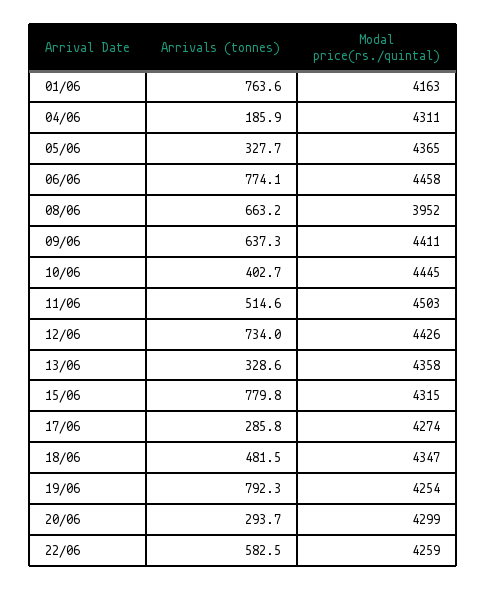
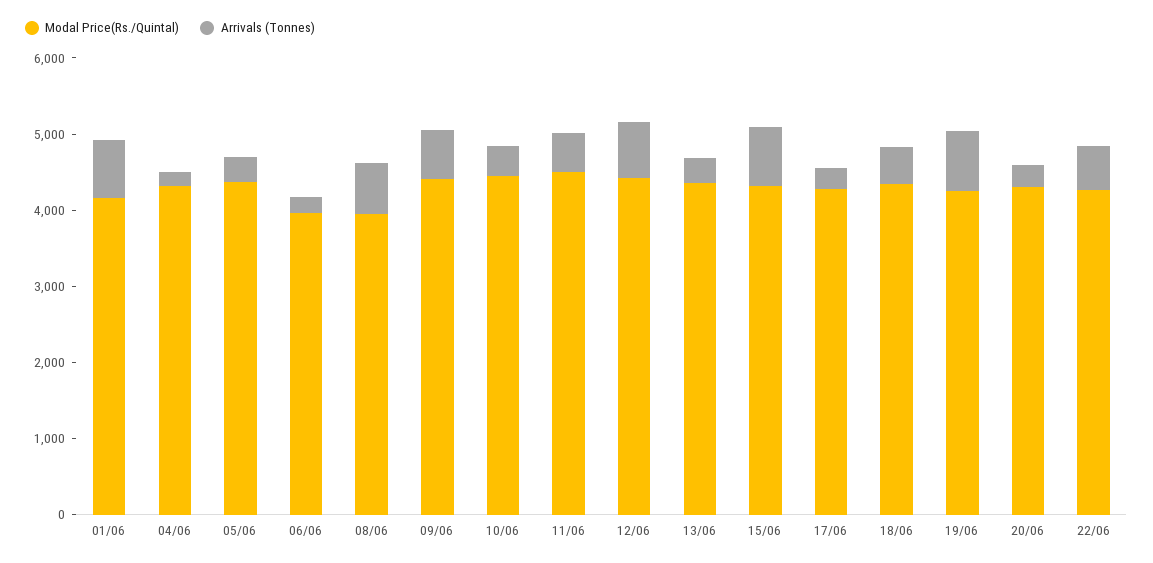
  {
    "Arrivals (tonnes)": {
      "01/06": 763.6,
      "04/06": 185.9,
      "05/06": 327.7,
-     "06/06": 774.1,
+     "06/06": 200,
      "08/06": 663.2,
      "09/06": 637.3,
      "10/06": 402.7,
      "11/06": 514.6,
      "12/06": 734,
      "13/06": 328.6,
      "15/06": 779.8,
      "17/06": 285.8,
      "18/06": 481.5,
      "19/06": 792.3,
      "20/06": 293.7,
      "22/06": 582.5
    },
    "Modal price(rs./quintal)": {
      "01/06": 4163,
      "04/06": 4311,
      "05/06": 4365,
-     "06/06": 4458,
+     "06/06": 4000,
      "08/06": 3952,
      "09/06": 4411,
      "10/06": 4445,
      "11/06": 4503,
      "12/06": 4426,
      "13/06": 4358,
      "15/06": 4315,
      "17/06": 4274,
      "18/06": 4347,
      "19/06": 4254,
      "20/06": 4299,
      "22/06": 4259
    }
  }

